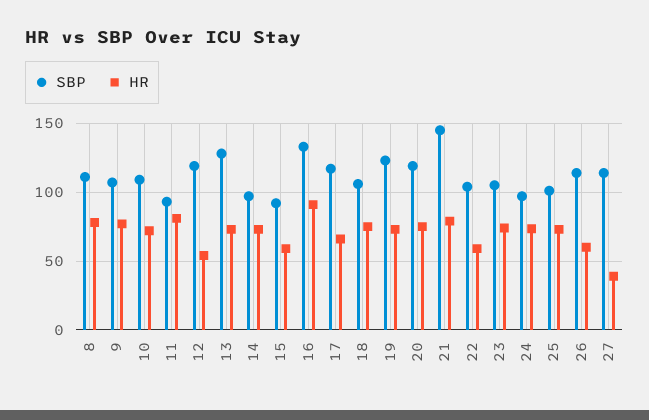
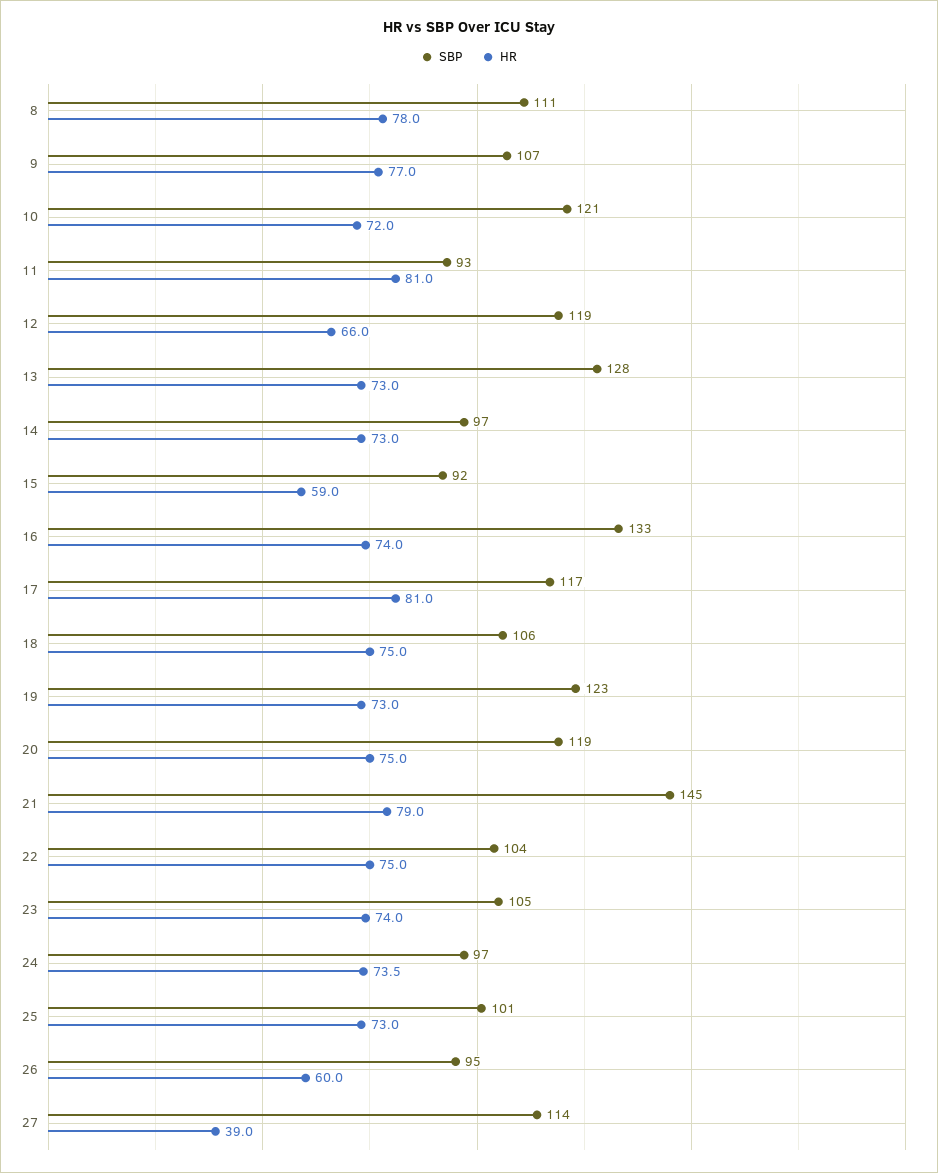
  {
    "SBP": {
      "8": 111,
      "9": 107,
-     "10": 110,
+     "10": 121,
      "11": 93,
      "12": 119,
      "13": 128,
      "14": 97,
      "15": 92,
      "16": 133,
      "17": 117,
      "18": 106,
      "19": 123,
      "20": 119,
      "21": 145,
      "22": 104,
      "23": 105,
      "24": 97,
      "25": 101,
-     "26": 115,
+     "26": 95,
      "27": 114
    },
    "HR": {
      "8": 78,
      "9": 77,
      "10": 72,
      "11": 81,
-     "12": 55,
+     "12": 66,
      "13": 73,
      "14": 73,
      "15": 59,
-     "16": 90,
+     "16": 74,
-     "17": 65,
+     "17": 81,
      "18": 75,
      "19": 73,
      "20": 75,
      "21": 79,
-     "22": 60,
+     "22": 75,
      "23": 74,
      "24": 73.5,
      "25": 73,
      "26": 60,
      "27": 39
    }
  }

